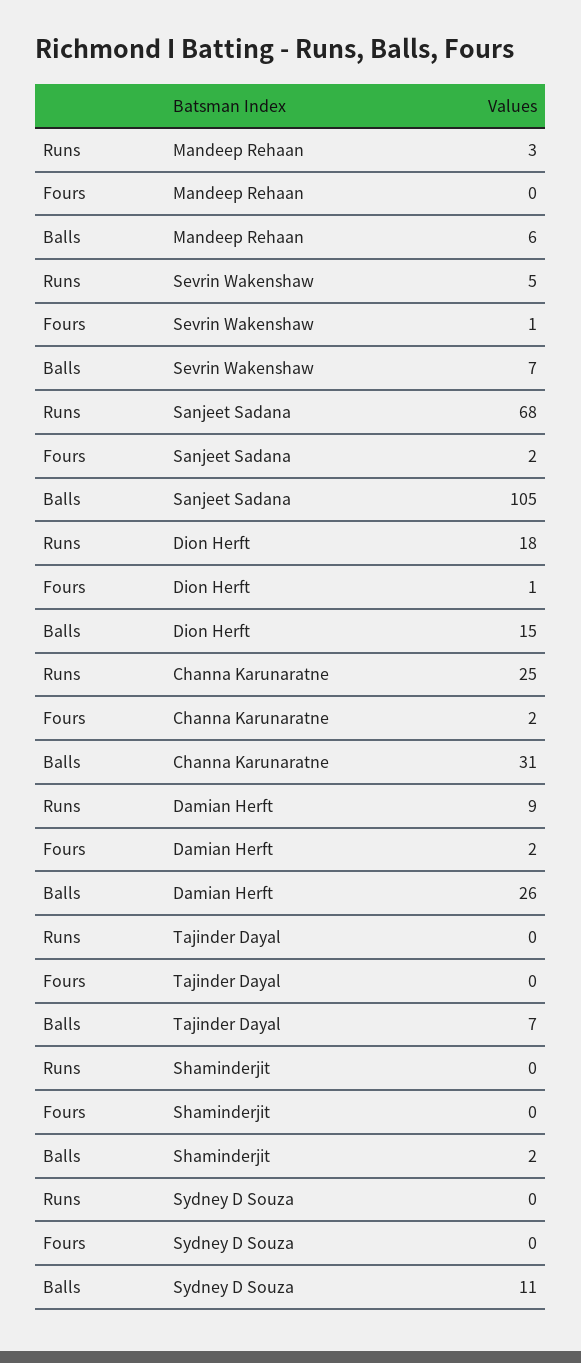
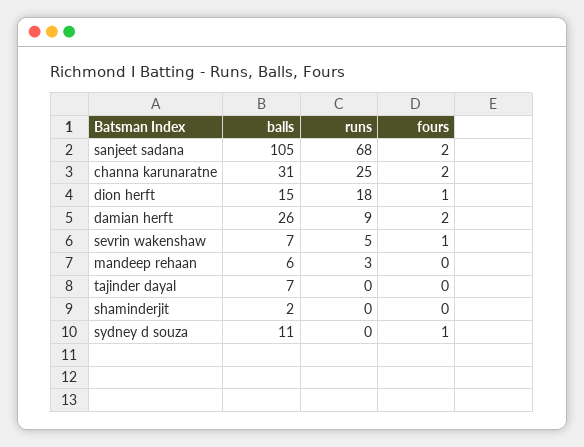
  {
    "Runs": {
      "Mandeep Rehaan": 3,
      "Sevrin Wakenshaw": 5,
      "Sanjeet Sadana": 68,
      "Dion Herft": 18,
      "Channa Karunaratne": 25,
      "Damian Herft": 9,
      "Tajinder Dayal": 0,
      "Shaminderjit": 0,
      "Sydney D Souza": 0
    },
    "Fours": {
      "Mandeep Rehaan": 0,
      "Sevrin Wakenshaw": 1,
      "Sanjeet Sadana": 2,
      "Dion Herft": 1,
      "Channa Karunaratne": 2,
      "Damian Herft": 2,
      "Tajinder Dayal": 0,
      "Shaminderjit": 0,
-     "Sydney D Souza": 0
+     "Sydney D Souza": 1
    },
    "Balls": {
      "Mandeep Rehaan": 6,
      "Sevrin Wakenshaw": 7,
      "Sanjeet Sadana": 105,
      "Dion Herft": 15,
      "Channa Karunaratne": 31,
      "Damian Herft": 26,
      "Tajinder Dayal": 7,
      "Shaminderjit": 2,
      "Sydney D Souza": 11
    }
  }

